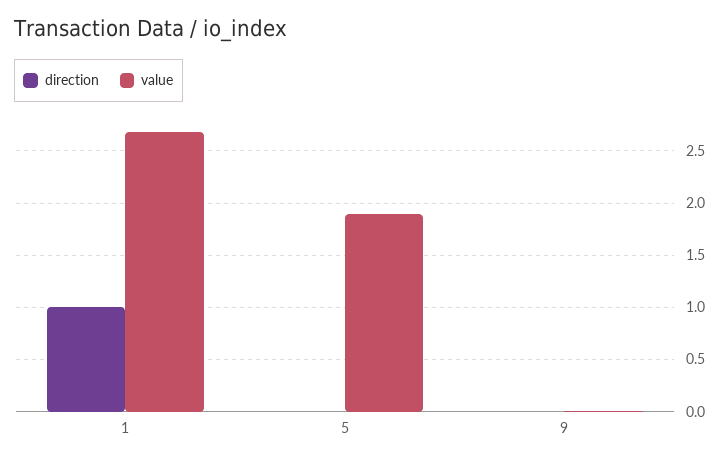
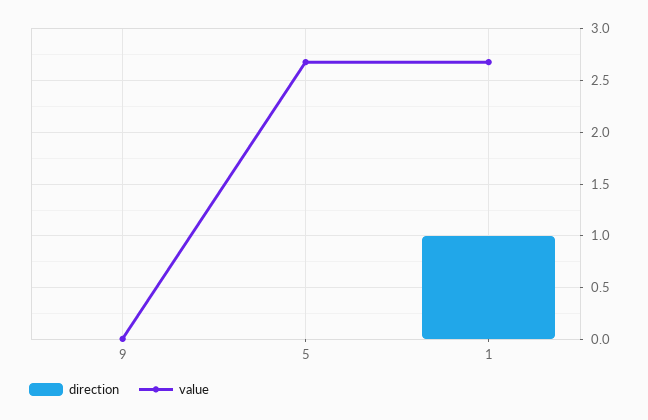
  {
    "direction": {
      "1": 1,
      "5": 0,
      "9": 0
    },
    "value": {
      "1": 2.7,
-     "5": 1.9,
+     "5": 2.7,
      "9": 0
    }
  }

